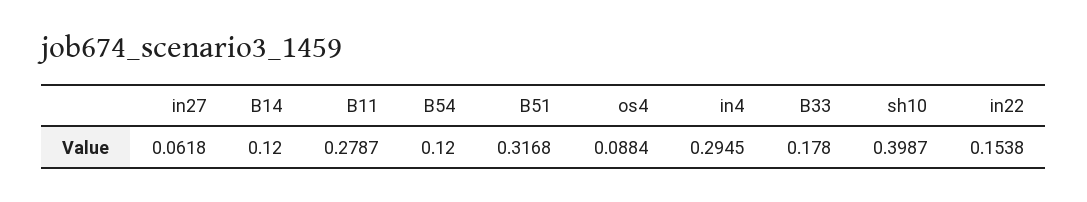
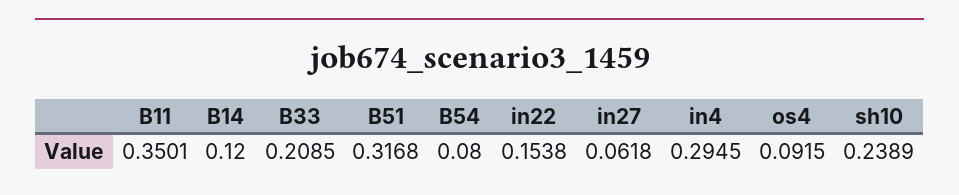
  {
    "in27": 0.0618,
    "B14": 0.12,
-   "B11": 0.2787,
+   "B11": 0.3501,
-   "B54": 0.12,
+   "B54": 0.08,
    "B51": 0.3168,
-   "os4": 0.0884,
+   "os4": 0.0915,
    "in4": 0.2945,
-   "B33": 0.178,
+   "B33": 0.2085,
-   "sh10": 0.3987,
+   "sh10": 0.2389,
    "in22": 0.1538
  }

